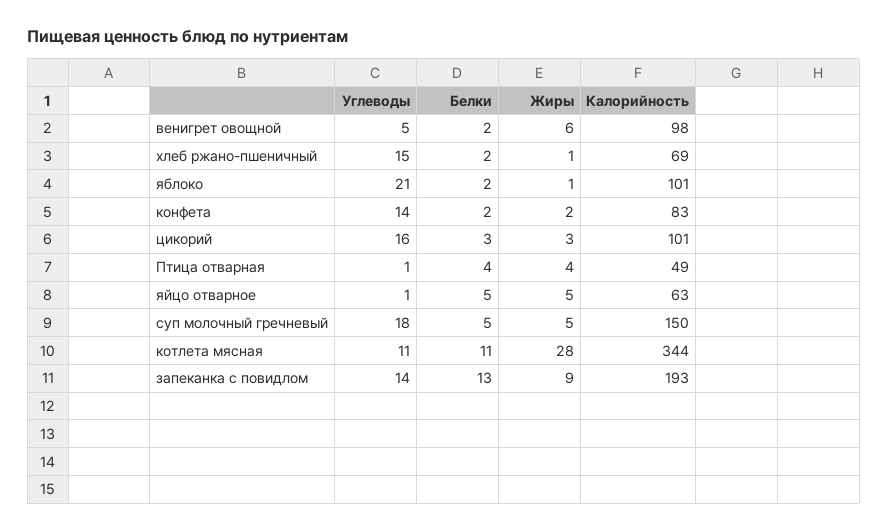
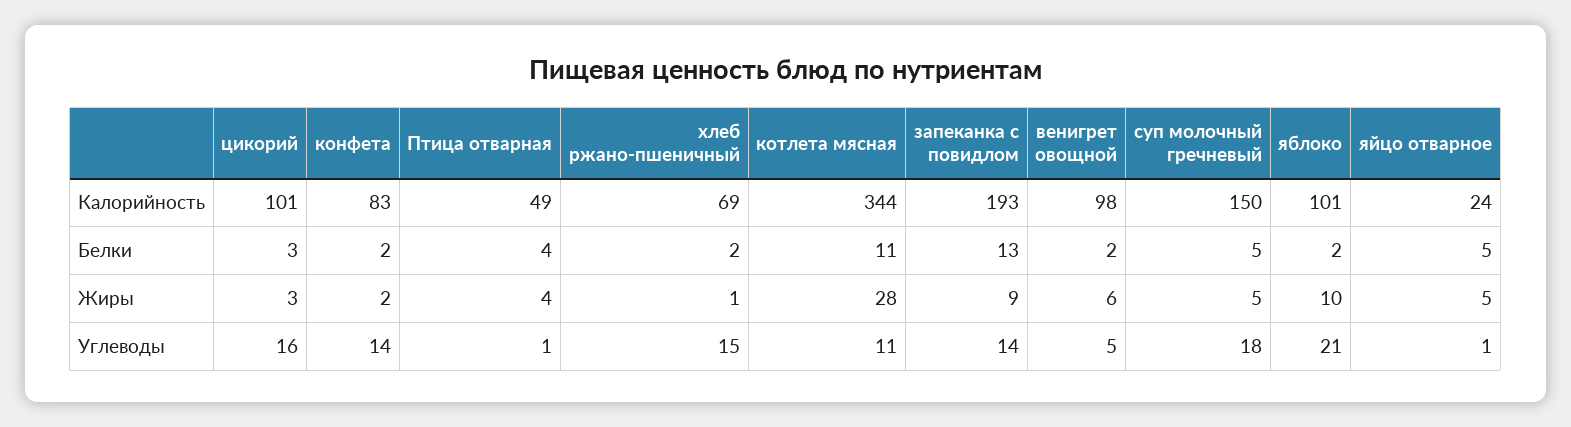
  {
    "Углеводы": {
      "венигрет овощной": 5,
      "хлеб ржано-пшеничный": 15,
      "яблоко": 21,
      "конфета": 14,
      "цикорий": 16,
      "Птица отварная": 1,
      "яйцо отварное": 1,
      "суп молочный гречневый": 18,
      "котлета мясная": 11,
      "запеканка с повидлом": 14
    },
    "Белки": {
      "венигрет овощной": 2,
      "хлеб ржано-пшеничный": 2,
      "яблоко": 2,
      "конфета": 2,
      "цикорий": 3,
      "Птица отварная": 4,
      "яйцо отварное": 5,
      "суп молочный гречневый": 5,
      "котлета мясная": 11,
      "запеканка с повидлом": 13
    },
    "Жиры": {
      "венигрет овощной": 6,
      "хлеб ржано-пшеничный": 1,
-     "яблоко": 1,
+     "яблоко": 10,
      "конфета": 2,
      "цикорий": 3,
      "Птица отварная": 4,
      "яйцо отварное": 5,
      "суп молочный гречневый": 5,
      "котлета мясная": 28,
      "запеканка с повидлом": 9
    },
    "Калорийность": {
      "венигрет овощной": 98,
      "хлеб ржано-пшеничный": 69,
      "яблоко": 101,
      "конфета": 83,
      "цикорий": 101,
      "Птица отварная": 49,
-     "яйцо отварное": 63,
+     "яйцо отварное": 24,
      "суп молочный гречневый": 150,
      "котлета мясная": 344,
      "запеканка с повидлом": 193
    }
  }

